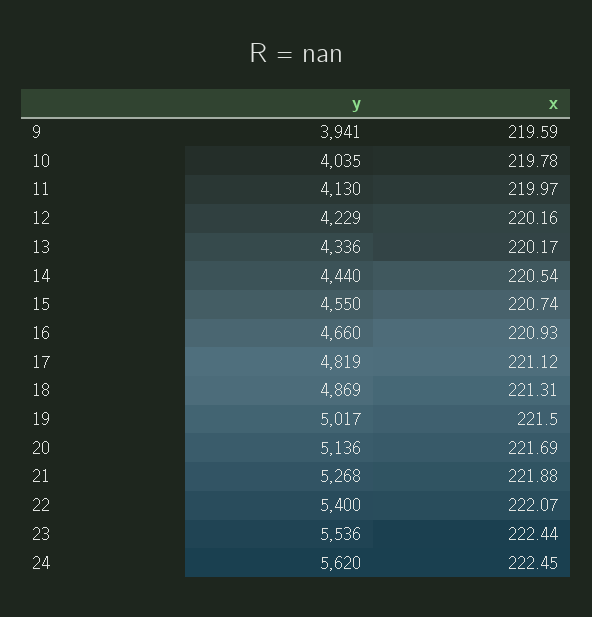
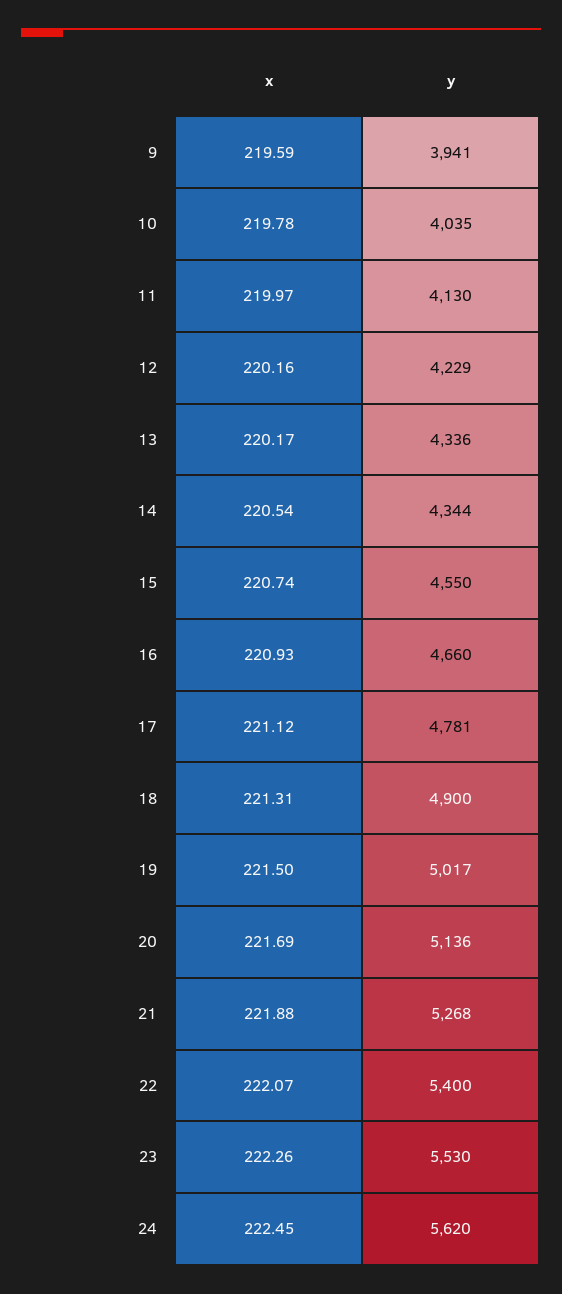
  {
    "y": {
      "9": 3941,
      "10": 4035,
      "11": 4130,
      "12": 4229,
      "13": 4336,
-     "14": 4440,
+     "14": 4344,
      "15": 4550,
      "16": 4660,
-     "17": 4819,
+     "17": 4781,
-     "18": 4869,
+     "18": 4900,
      "19": 5017,
      "20": 5136,
      "21": 5268,
      "22": 5400,
-     "23": 5536,
+     "23": 5530,
      "24": 5620
    },
    "x": {
      "9": 219.59,
      "10": 219.78,
      "11": 219.97,
      "12": 220.16,
      "13": 220.17,
      "14": 220.54,
      "15": 220.74,
      "16": 220.93,
      "17": 221.12,
      "18": 221.31,
      "19": 221.5,
      "20": 221.69,
      "21": 221.88,
      "22": 222.07,
-     "23": 222.44,
+     "23": 222.26,
      "24": 222.45
    }
  }

